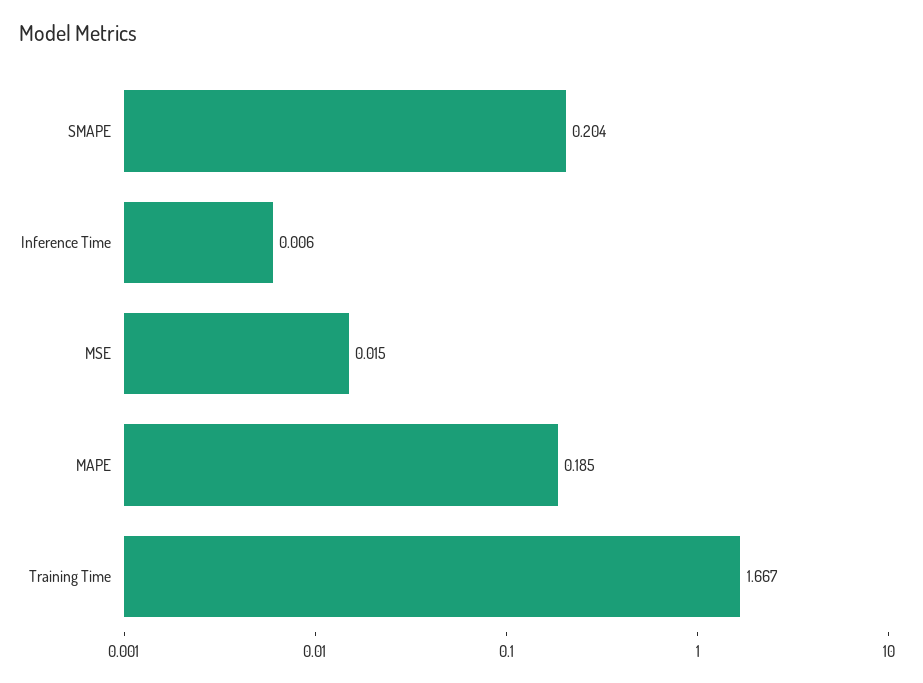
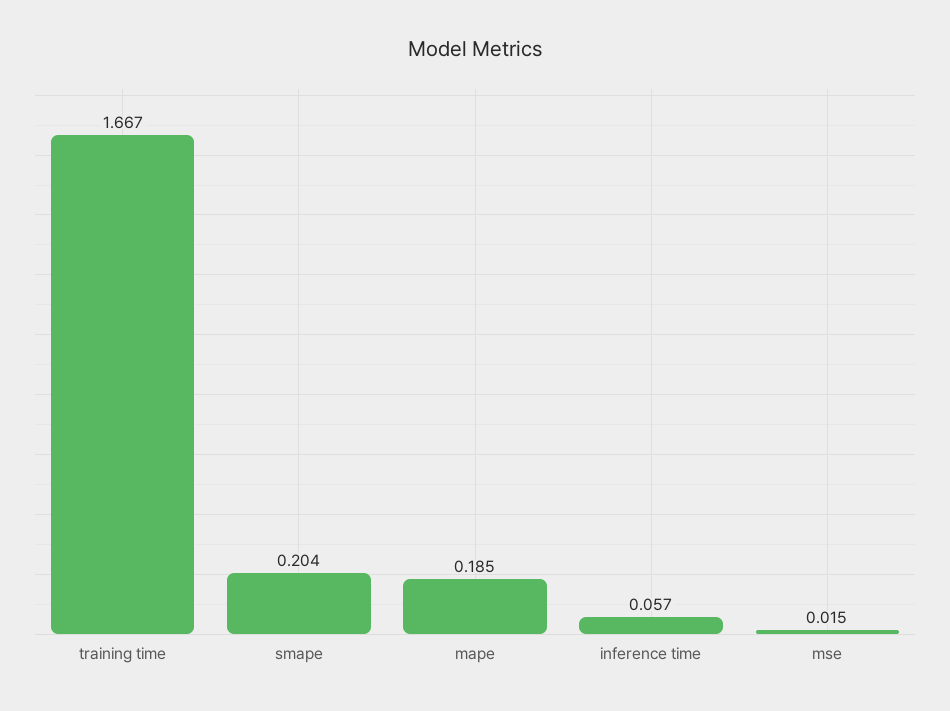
  {
    "SMAPE": 0.204,
-   "Inference Time": 0.006,
+   "Inference Time": 0.057,
    "MSE": 0.015,
    "MAPE": 0.185,
    "Training Time": 1.667
  }

